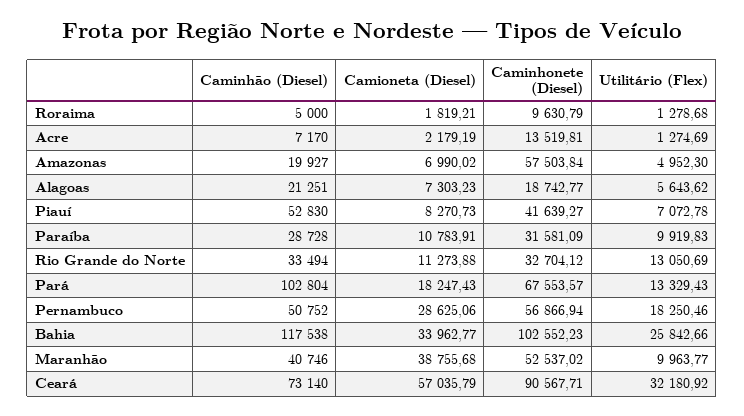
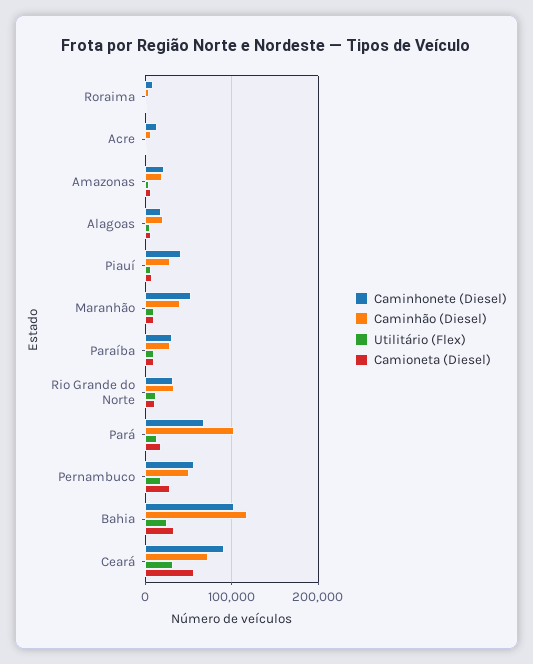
  {
    "Caminhão (Diesel)": {
      "Roraima": 5000,
      "Acre": 7170,
      "Amazonas": 19927,
      "Alagoas": 21251,
-     "Piauí": 52830,
+     "Piauí": 30000,
      "Paraíba": 28728,
      "Rio Grande do Norte": 33494,
      "Pará": 102804,
      "Pernambuco": 50752,
      "Bahia": 117538,
      "Maranhão": 40746,
      "Ceará": 73140
    },
    "Camioneta (Diesel)": {
      "Roraima": 1819.21,
      "Acre": 2179.19,
      "Amazonas": 6990.02,
      "Alagoas": 7303.23,
      "Piauí": 8270.73,
      "Paraíba": 10783.91,
      "Rio Grande do Norte": 11273.88,
      "Pará": 18247.43,
      "Pernambuco": 28625.06,
      "Bahia": 33962.77,
-     "Maranhão": 38755.68,
+     "Maranhão": 10000,
      "Ceará": 57035.79
    },
    "Caminhonete (Diesel)": {
      "Roraima": 9630.79,
      "Acre": 13519.81,
-     "Amazonas": 57503.84,
+     "Amazonas": 20000,
      "Alagoas": 18742.77,
      "Piauí": 41639.27,
      "Paraíba": 31581.09,
      "Rio Grande do Norte": 32704.12,
      "Pará": 67553.57,
      "Pernambuco": 56866.94,
      "Bahia": 102552.23,
      "Maranhão": 52537.02,
      "Ceará": 90567.71
    },
    "Utilitário (Flex)": {
      "Roraima": 1278.68,
      "Acre": 1274.69,
      "Amazonas": 4952.3,
      "Alagoas": 5643.62,
      "Piauí": 7072.78,
      "Paraíba": 9919.83,
      "Rio Grande do Norte": 13050.69,
      "Pará": 13329.43,
      "Pernambuco": 18250.46,
      "Bahia": 25842.66,
      "Maranhão": 9963.77,
      "Ceará": 32180.92
    }
  }

